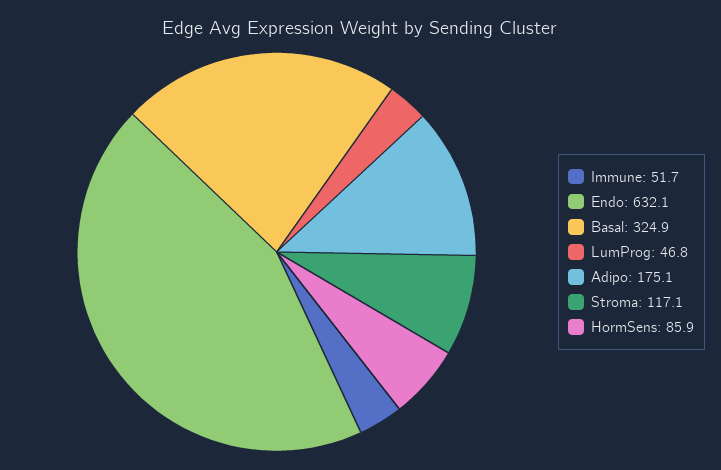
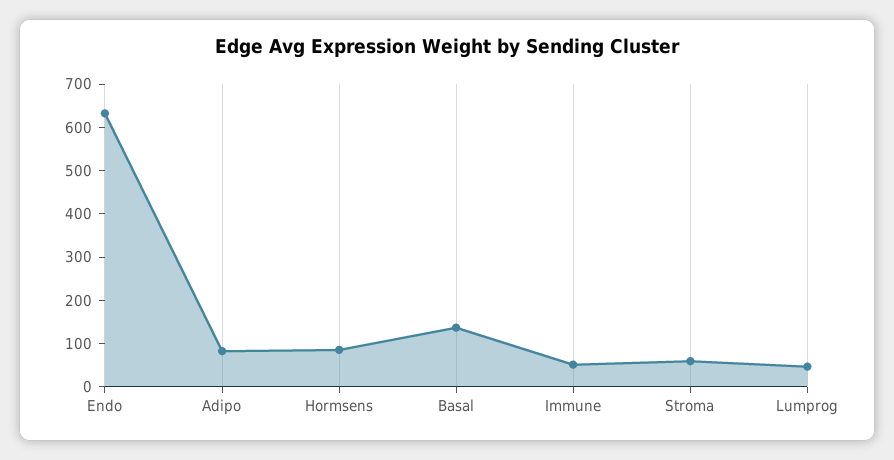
  {
    "Immune": 51.7,
    "Endo": 632.1,
-   "Basal": 324.9,
+   "Basal": 140,
    "LumProg": 46.8,
-   "Adipo": 175.1,
+   "Adipo": 80,
-   "Stroma": 117.1,
+   "Stroma": 60,
    "HormSens": 85.9
  }

